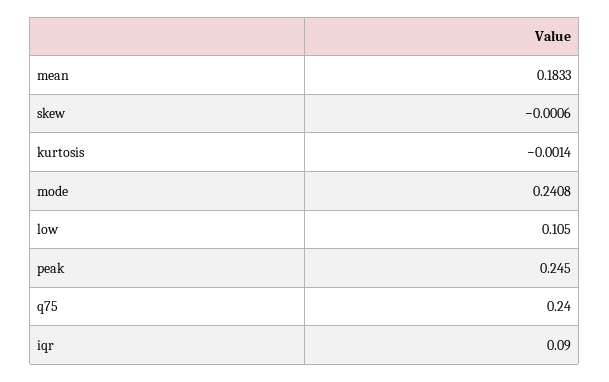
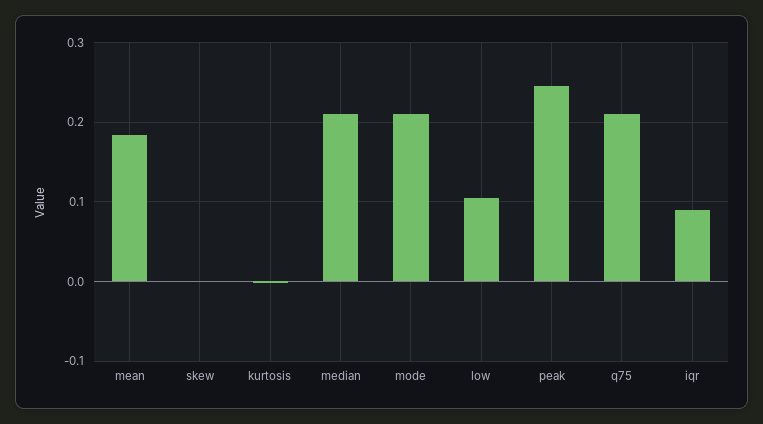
  {
    "mean": 0.1833,
    "skew": -0.0006,
    "kurtosis": -0.0014,
-   "mode": 0.2408,
+   "mode": 0.21,
    "low": 0.105,
    "peak": 0.245,
-   "q75": 0.24,
+   "q75": 0.21,
-   "iqr": 0.09
+   "iqr": 0.09,
+   "median": 0.21
  }

